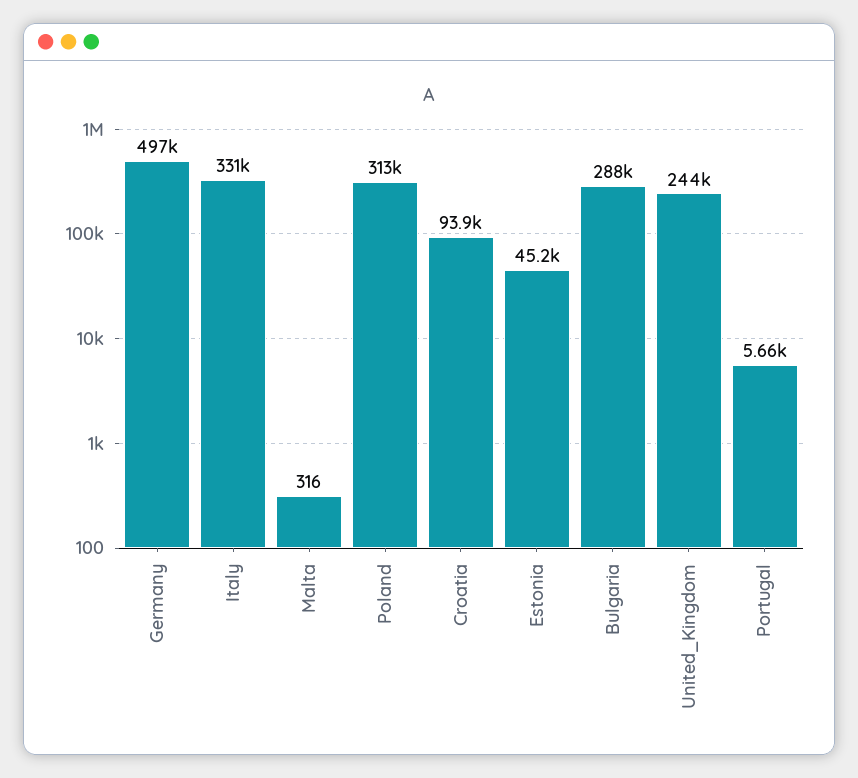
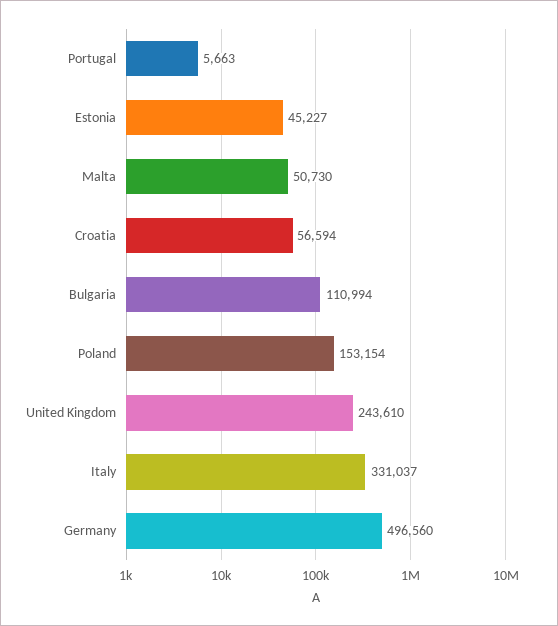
  {
    "Germany": 496560,
    "Italy": 331037,
-   "Malta": 316,
+   "Malta": 50730,
-   "Poland": 313000,
+   "Poland": 153154,
-   "Croatia": 93900,
+   "Croatia": 56594,
    "Estonia": 45227,
-   "Bulgaria": 288000,
+   "Bulgaria": 110994,
    "United_Kingdom": 243610,
    "Portugal": 5663
  }

